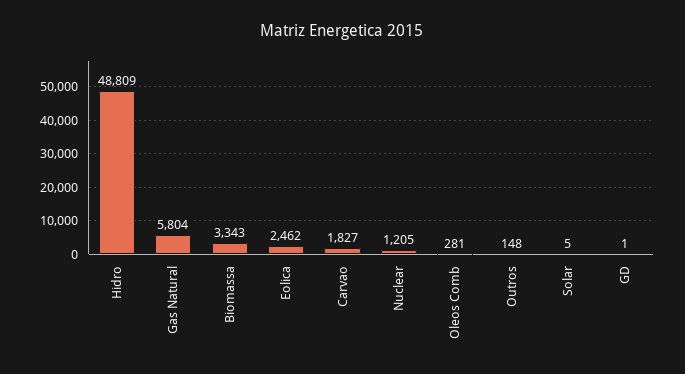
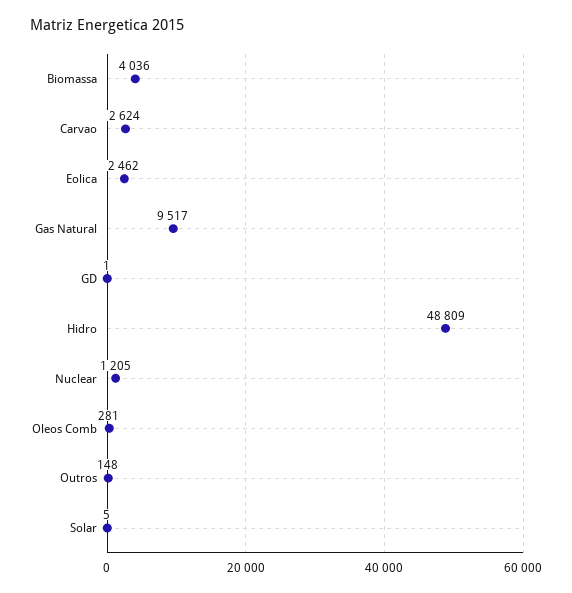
  {
    "Hidro": 48809,
-   "Gas Natural": 5804,
+   "Gas Natural": 9517,
-   "Biomassa": 3343,
+   "Biomassa": 4036,
    "Eolica": 2462,
-   "Carvao": 1827,
+   "Carvao": 2624,
    "Nuclear": 1205,
    "Oleos Comb": 281,
    "Outros": 148,
    "Solar": 5,
    "GD": 1
  }

